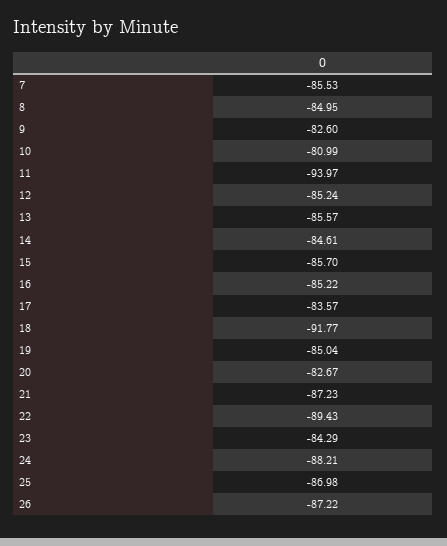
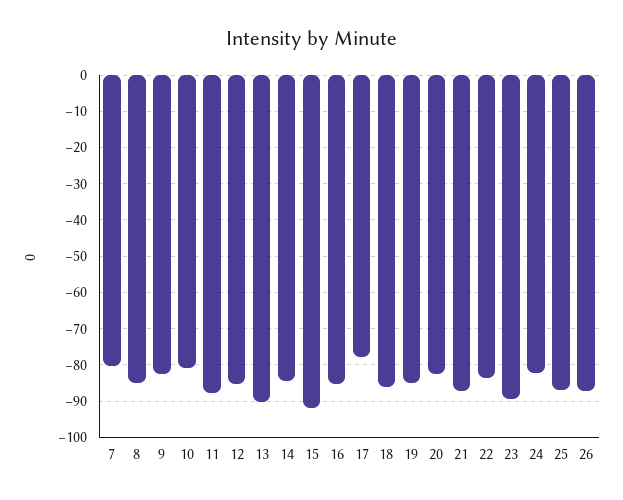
  {
-   "7": -85.53,
+   "7": -80,
    "8": -84.95,
    "9": -82.6,
    "10": -80.99,
-   "11": -93.97,
+   "11": -88,
    "12": -85.24,
-   "13": -85.57,
+   "13": -90,
    "14": -84.61,
-   "15": -85.7,
+   "15": -92,
    "16": -85.22,
-   "17": -83.57,
+   "17": -78,
-   "18": -91.77,
+   "18": -86,
    "19": -85.04,
    "20": -82.67,
    "21": -87.23,
-   "22": -89.43,
+   "22": -84,
-   "23": -84.29,
+   "23": -90,
-   "24": -88.21,
+   "24": -82,
    "25": -86.98,
    "26": -87.22
  }

